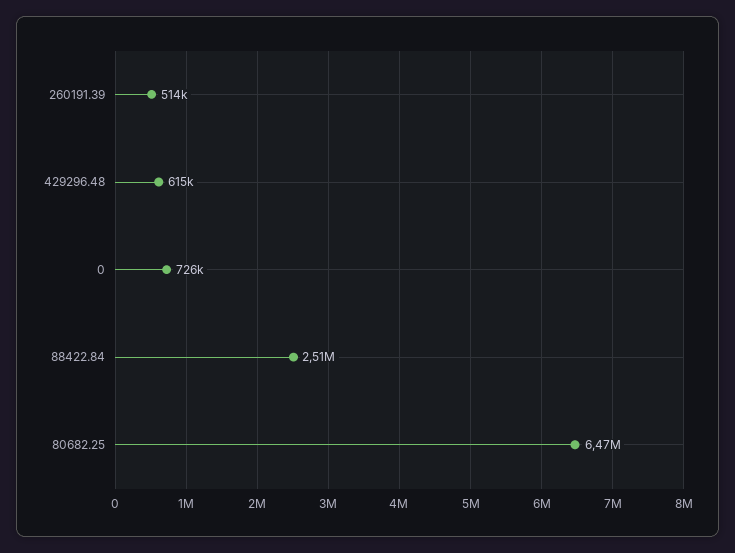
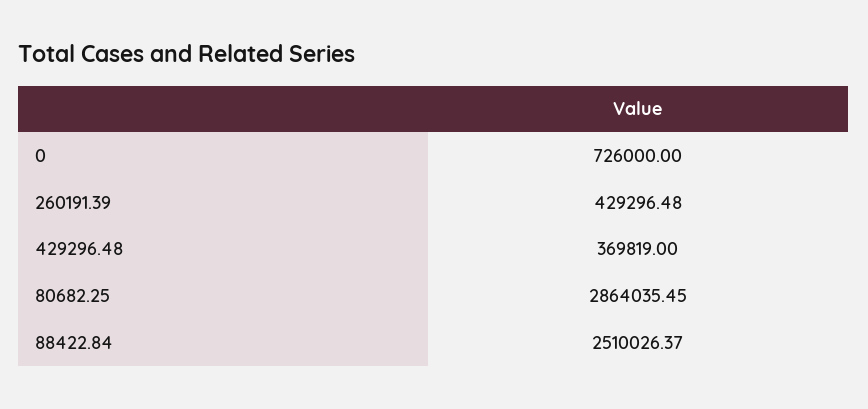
  {
-   "260191.39": 514000,
+   "260191.39": 429296.48,
-   "429296.48": 615000,
+   "429296.48": 369819,
    "0": 726000,
    "88422.84": 2510026.37,
-   "80682.25": 6470000
+   "80682.25": 2864035.45
  }

